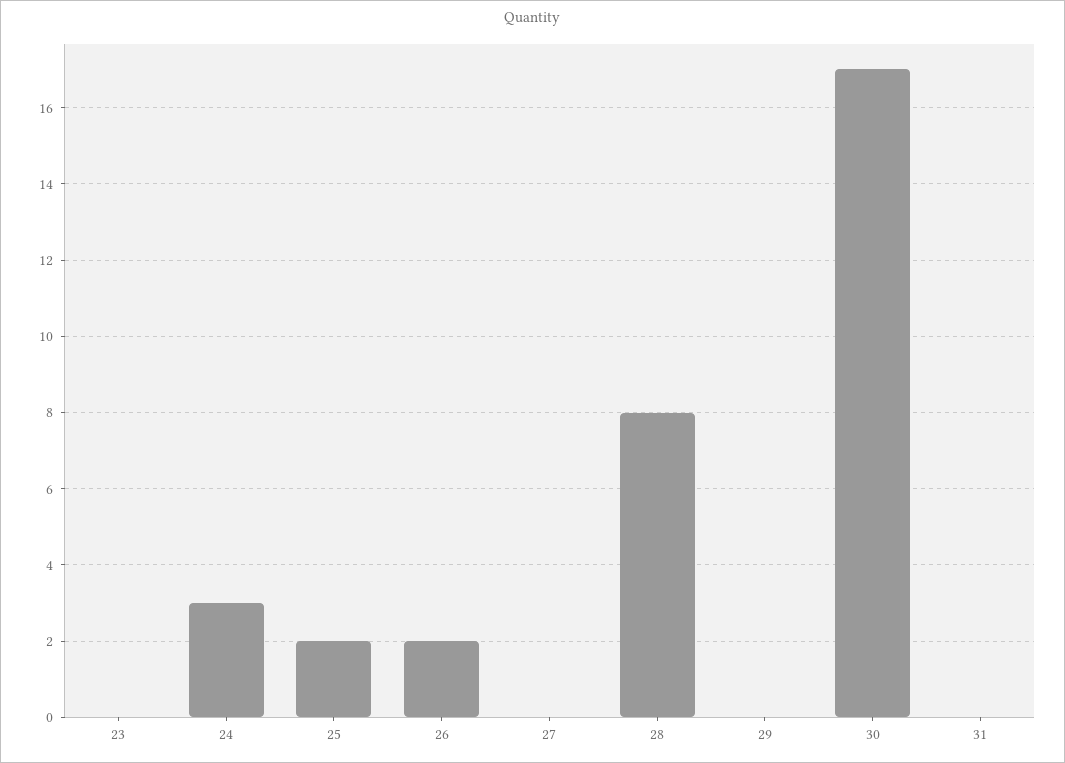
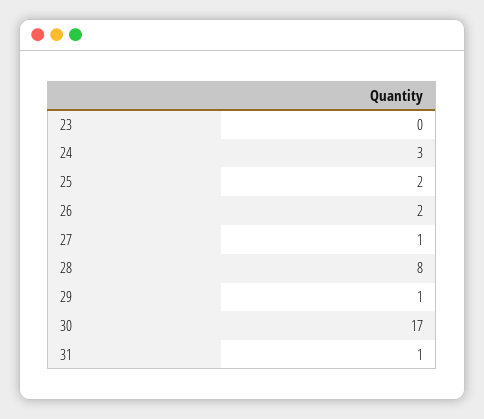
  {
    "23": 0,
    "24": 3,
    "25": 2,
    "26": 2,
-   "27": 0,
+   "27": 1,
    "28": 8,
-   "29": 0,
+   "29": 1,
    "30": 17,
-   "31": 0
+   "31": 1
  }

